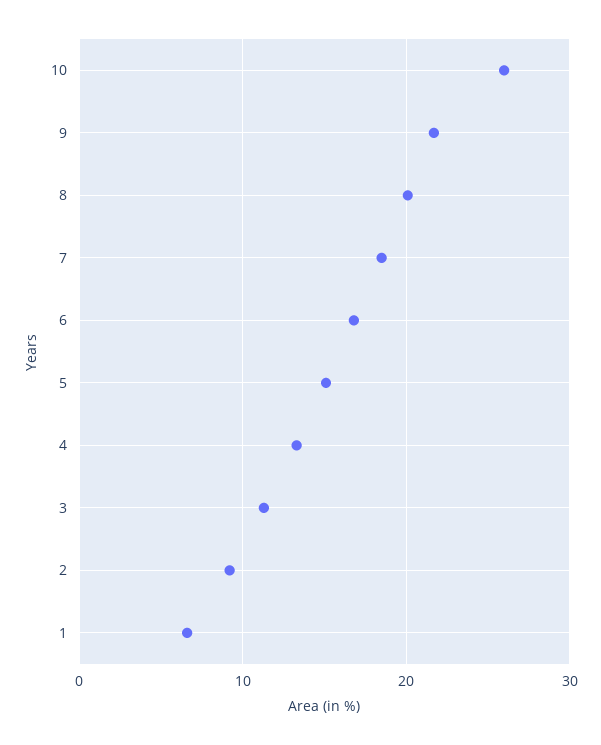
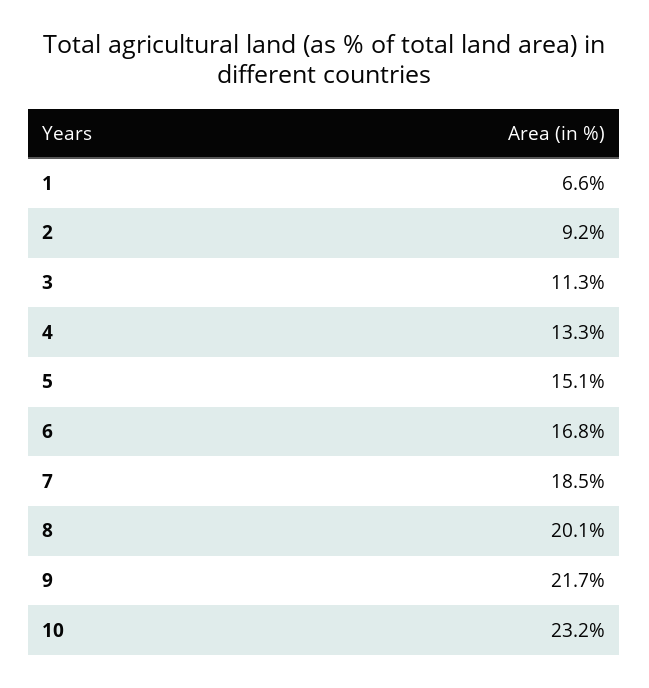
  {
-   "10": 26,
+   "10": 23.2,
    "9": 21.7,
    "8": 20.1,
    "7": 18.5,
    "6": 16.8,
    "5": 15.1,
    "4": 13.3,
    "3": 11.3,
    "2": 9.2,
    "1": 6.6
  }

